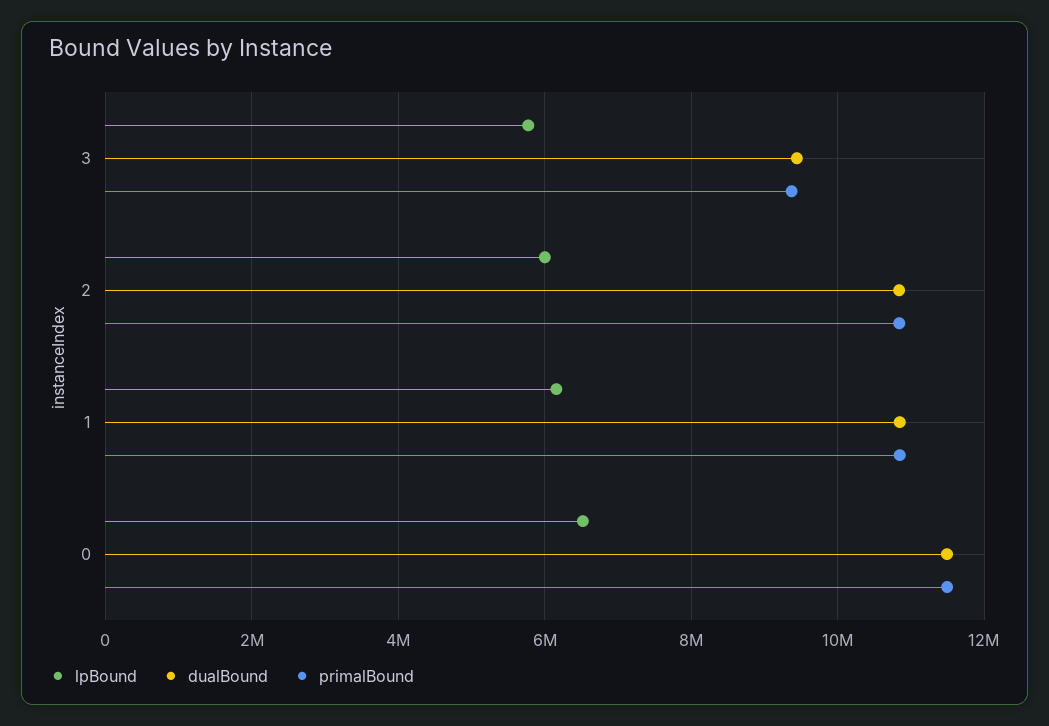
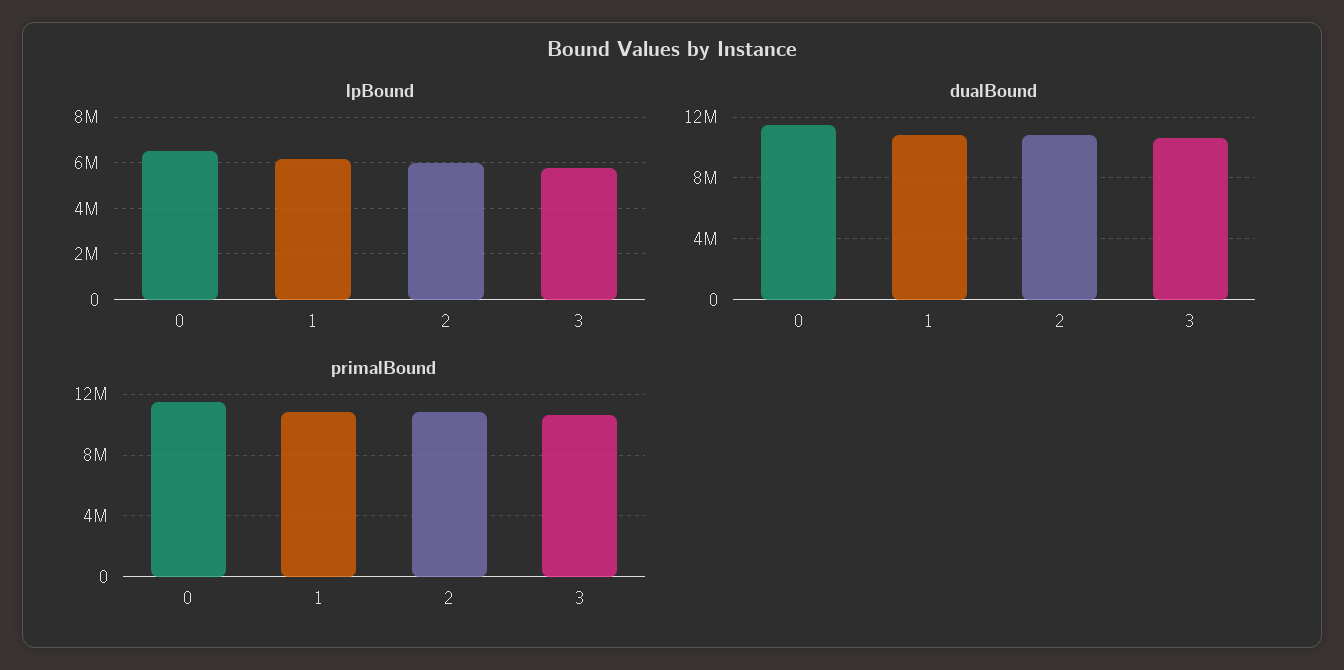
  {
    "lpBound": {
      "3": 5800000,
      "2": 6000000,
      "1": 6200000,
      "0": 6600000
    },
    "dualBound": {
-     "3": 9400000,
+     "3": 10500000,
      "2": 10800000,
      "1": 10800000,
      "0": 11400000
    },
    "primalBound": {
-     "3": 9400000,
+     "3": 10500000,
      "2": 10800000,
      "1": 10800000,
      "0": 11400000
    }
  }

